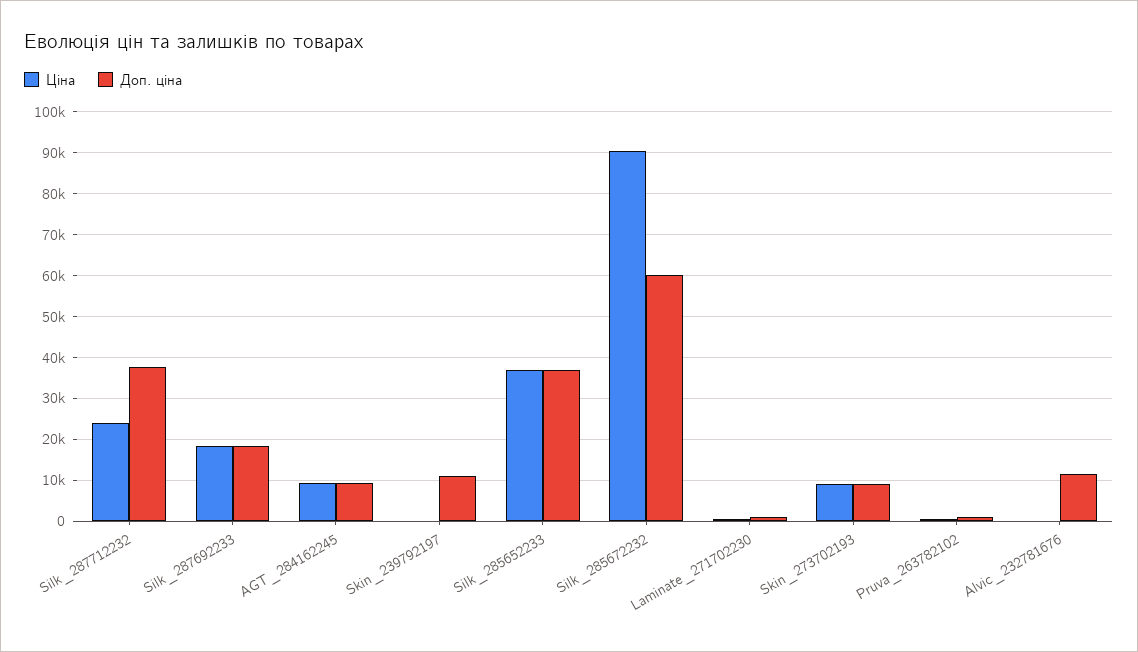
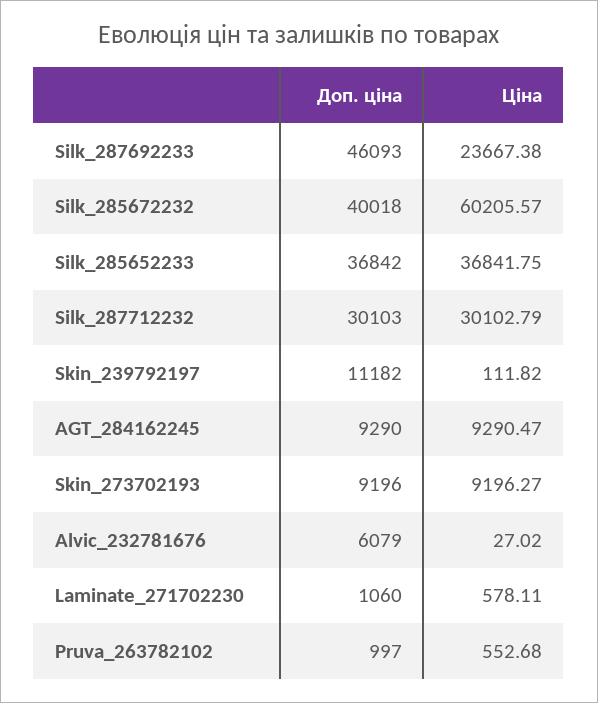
  {
    "Ціна": {
-     "Silk_287712232": 24000,
+     "Silk_287712232": 30102.79,
-     "Silk_287692233": 18000,
+     "Silk_287692233": 23667.38,
      "AGT_284162245": 9290.47,
      "Skin_239792197": 111.82,
      "Silk_285652233": 36841.75,
-     "Silk_285672232": 90000,
+     "Silk_285672232": 60205.57,
      "Laminate_271702230": 578.11,
      "Skin_273702193": 9196.27,
      "Pruva_263782102": 552.68,
      "Alvic_232781676": 27.02
    },
    "Доп. ціна": {
-     "Silk_287712232": 38000,
+     "Silk_287712232": 30103,
-     "Silk_287692233": 18000,
+     "Silk_287692233": 46093,
      "AGT_284162245": 9290,
      "Skin_239792197": 11182,
      "Silk_285652233": 36842,
-     "Silk_285672232": 60000,
+     "Silk_285672232": 40018,
      "Laminate_271702230": 1060,
      "Skin_273702193": 9196,
      "Pruva_263782102": 997,
-     "Alvic_232781676": 12000
+     "Alvic_232781676": 6079
    }
  }

